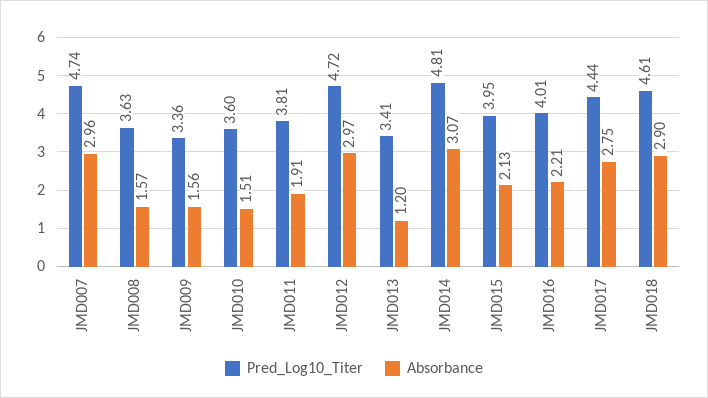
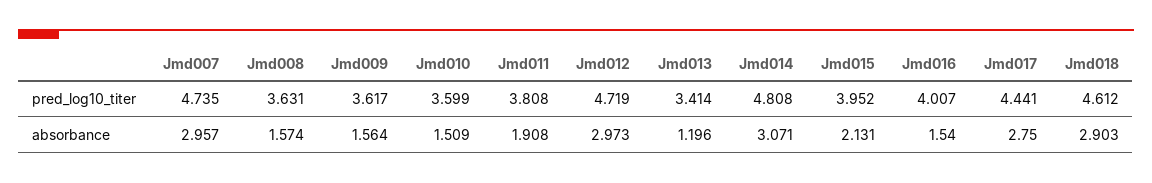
  {
    "Pred_Log10_Titer": {
      "JMD007": 4.735,
      "JMD008": 3.631,
-     "JMD009": 3.36,
+     "JMD009": 3.617,
      "JMD010": 3.599,
      "JMD011": 3.808,
      "JMD012": 4.719,
      "JMD013": 3.414,
      "JMD014": 4.808,
      "JMD015": 3.952,
      "JMD016": 4.007,
      "JMD017": 4.441,
      "JMD018": 4.612
    },
    "Absorbance": {
      "JMD007": 2.957,
      "JMD008": 1.574,
      "JMD009": 1.564,
      "JMD010": 1.509,
      "JMD011": 1.908,
      "JMD012": 2.973,
      "JMD013": 1.196,
      "JMD014": 3.071,
      "JMD015": 2.131,
-     "JMD016": 2.21,
+     "JMD016": 1.54,
      "JMD017": 2.75,
      "JMD018": 2.903
    }
  }

